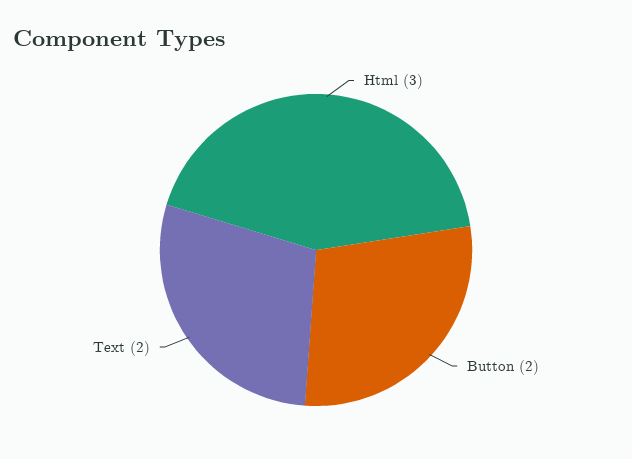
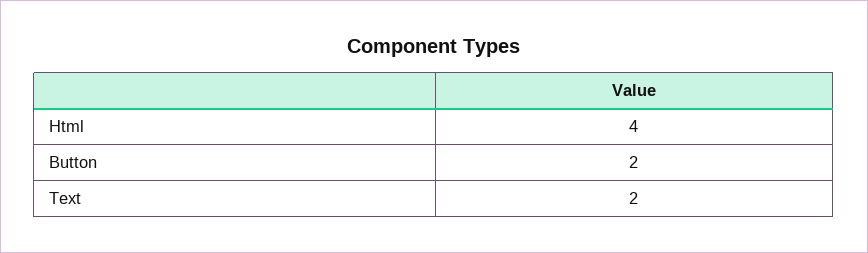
  {
-   "Html": 3,
+   "Html": 4,
    "Button": 2,
    "Text": 2
  }

